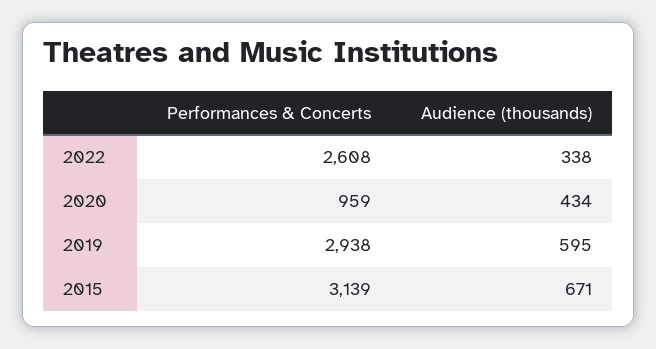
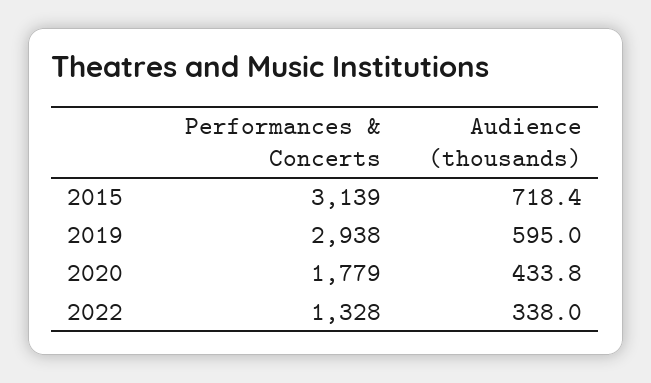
  {
    "Performances & Concerts": {
-     "2022": 2608,
+     "2022": 1328,
-     "2020": 959,
+     "2020": 1779,
      "2019": 2938,
      "2015": 3139
    },
    "Audience (thousands)": {
      "2022": 338,
      "2020": 433.8,
      "2019": 595,
-     "2015": 671
+     "2015": 718.4
    }
  }

